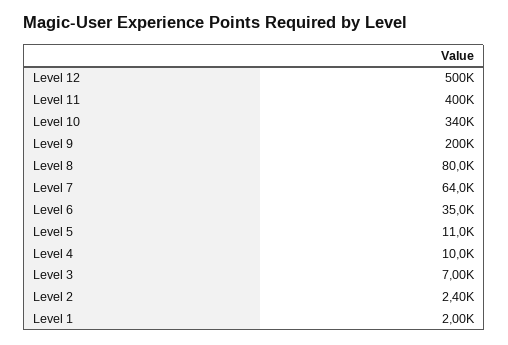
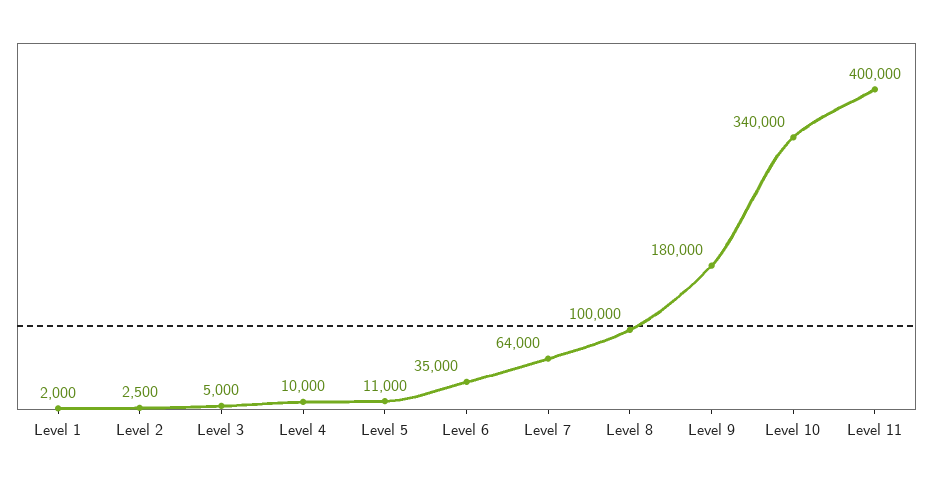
  {
-   "Level 12": 500000,
    "Level 11": 400000,
    "Level 10": 340000,
-   "Level 9": 200000,
+   "Level 9": 180000,
-   "Level 8": 80000,
+   "Level 8": 100000,
    "Level 7": 64000,
    "Level 6": 35000,
    "Level 5": 11000,
    "Level 4": 10000,
-   "Level 3": 7000,
+   "Level 3": 5000,
-   "Level 2": 2400,
+   "Level 2": 2500,
    "Level 1": 2000
  }

